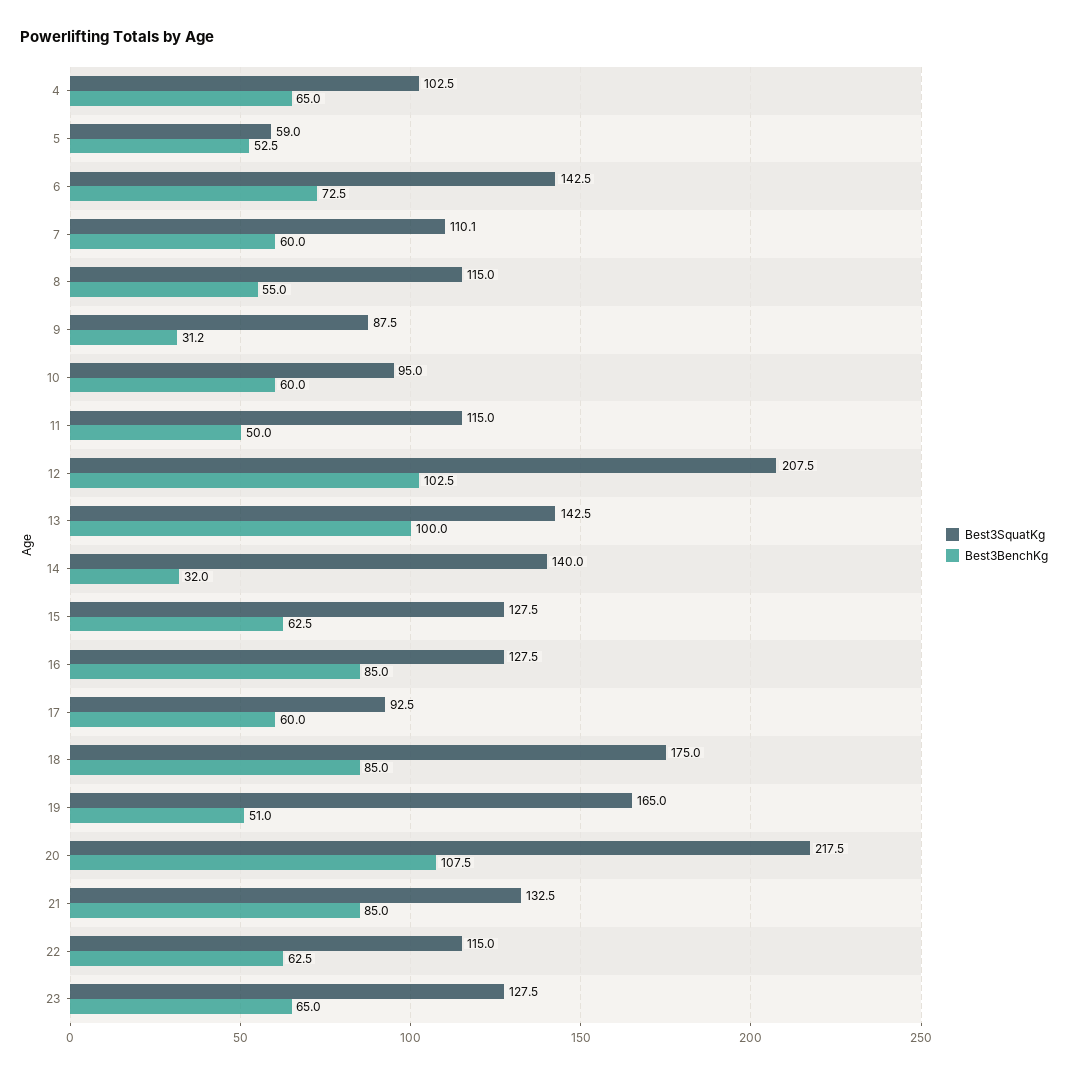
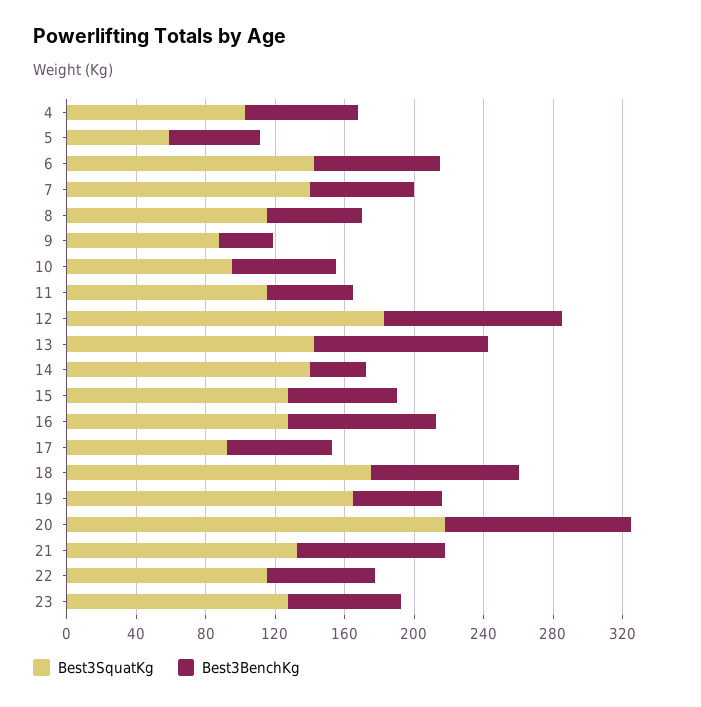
  {
    "Best3SquatKg": {
      "4": 102.5,
      "5": 59,
      "6": 142.5,
-     "7": 110.1,
+     "7": 140,
      "8": 115,
      "9": 87.5,
      "10": 95,
      "11": 115,
-     "12": 207.5,
+     "12": 180,
      "13": 142.5,
      "14": 140,
      "15": 127.5,
      "16": 127.5,
      "17": 92.5,
      "18": 175,
      "19": 165,
      "20": 217.5,
      "21": 132.5,
      "22": 115,
      "23": 127.5
    },
    "Best3BenchKg": {
      "4": 65,
      "5": 52.5,
      "6": 72.5,
      "7": 60,
      "8": 55,
      "9": 31.2,
      "10": 60,
      "11": 50,
      "12": 102.5,
      "13": 100,
      "14": 32,
      "15": 62.5,
      "16": 85,
      "17": 60,
      "18": 85,
      "19": 51,
      "20": 107.5,
      "21": 85,
      "22": 62.5,
      "23": 65
    }
  }

